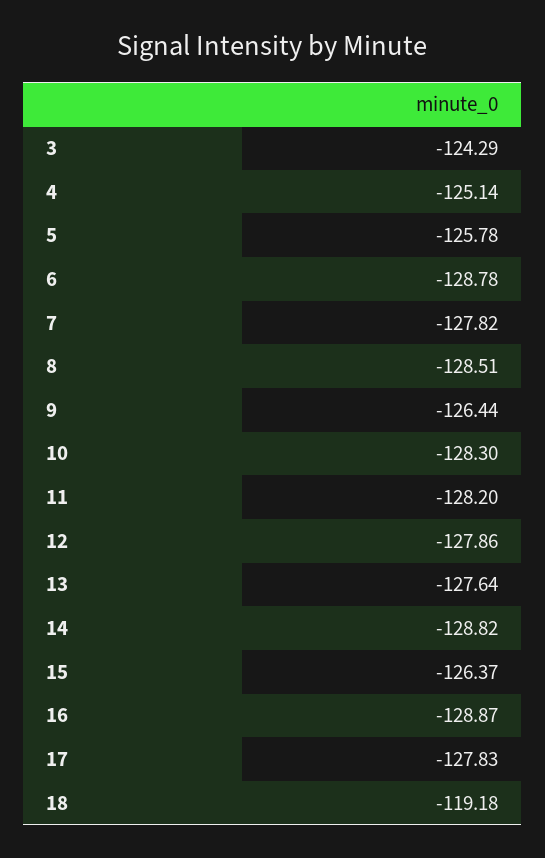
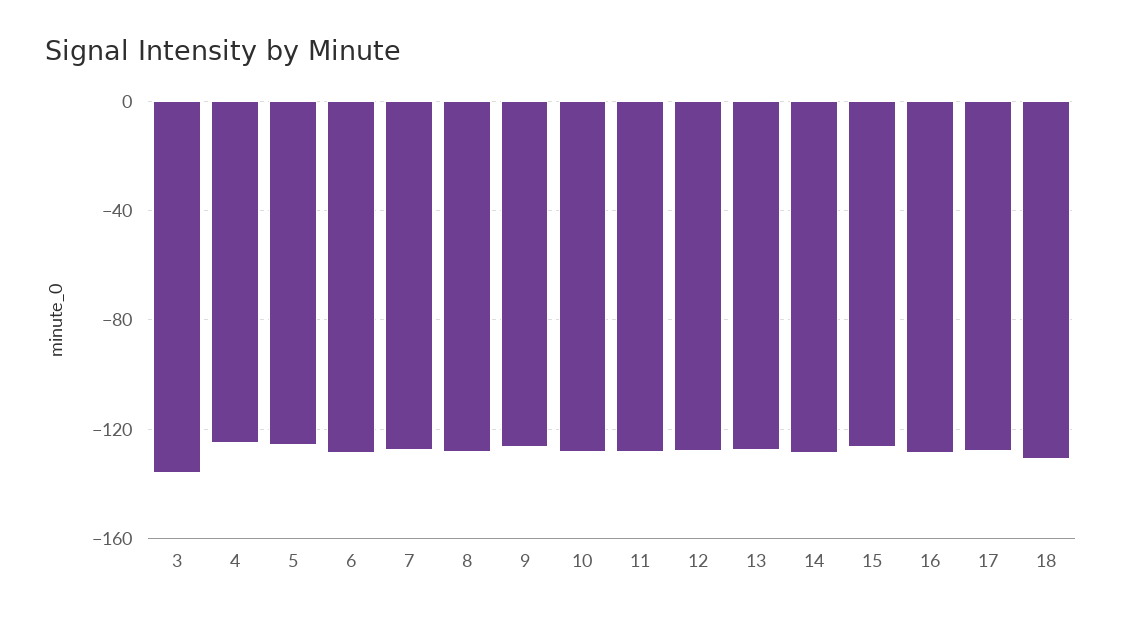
  {
-   "3": -124.29,
+   "3": -135,
    "4": -125.14,
    "5": -125.78,
    "6": -128.78,
    "7": -127.82,
    "8": -128.51,
    "9": -126.44,
    "10": -128.3,
    "11": -128.2,
    "12": -127.86,
    "13": -127.64,
    "14": -128.82,
    "15": -126.37,
    "16": -128.87,
    "17": -127.83,
-   "18": -119.18
+   "18": -130
  }

